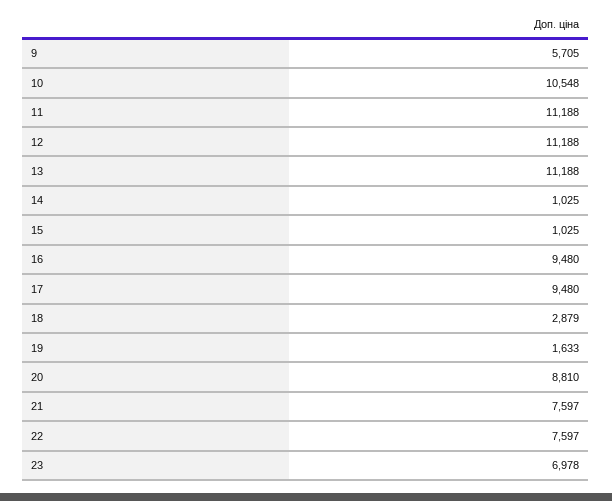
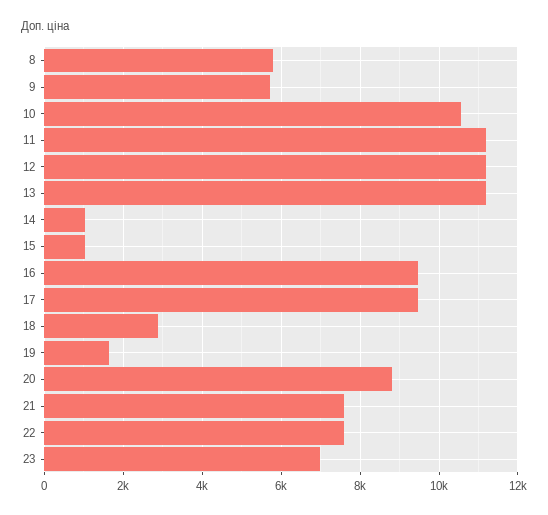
  {
    "9": 5705,
    "10": 10548,
    "11": 11188,
    "12": 11188,
    "13": 11188,
    "14": 1025,
    "15": 1025,
    "16": 9480,
    "17": 9480,
    "18": 2879,
    "19": 1633,
    "20": 8810,
    "21": 7597,
    "22": 7597,
-   "23": 6978
+   "23": 6978,
+   "8": 5800
  }

